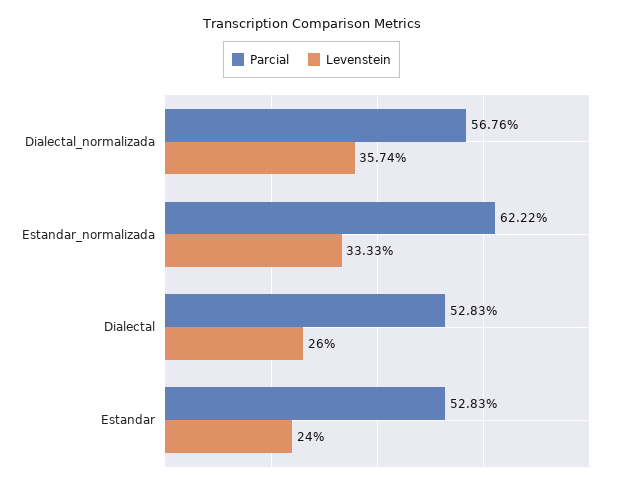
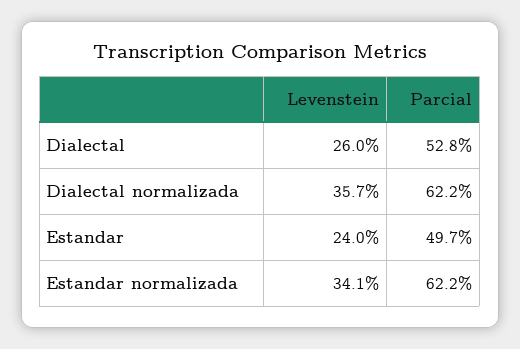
  {
    "Parcial": {
-     "Dialectal_normalizada": 56.76,
+     "Dialectal_normalizada": 62.2,
      "Estandar_normalizada": 62.22,
      "Dialectal": 52.83,
-     "Estandar": 52.83
+     "Estandar": 49.7
    },
    "Levenstein": {
      "Dialectal_normalizada": 35.74,
-     "Estandar_normalizada": 33.33,
+     "Estandar_normalizada": 34.1,
      "Dialectal": 26,
      "Estandar": 24
    }
  }

